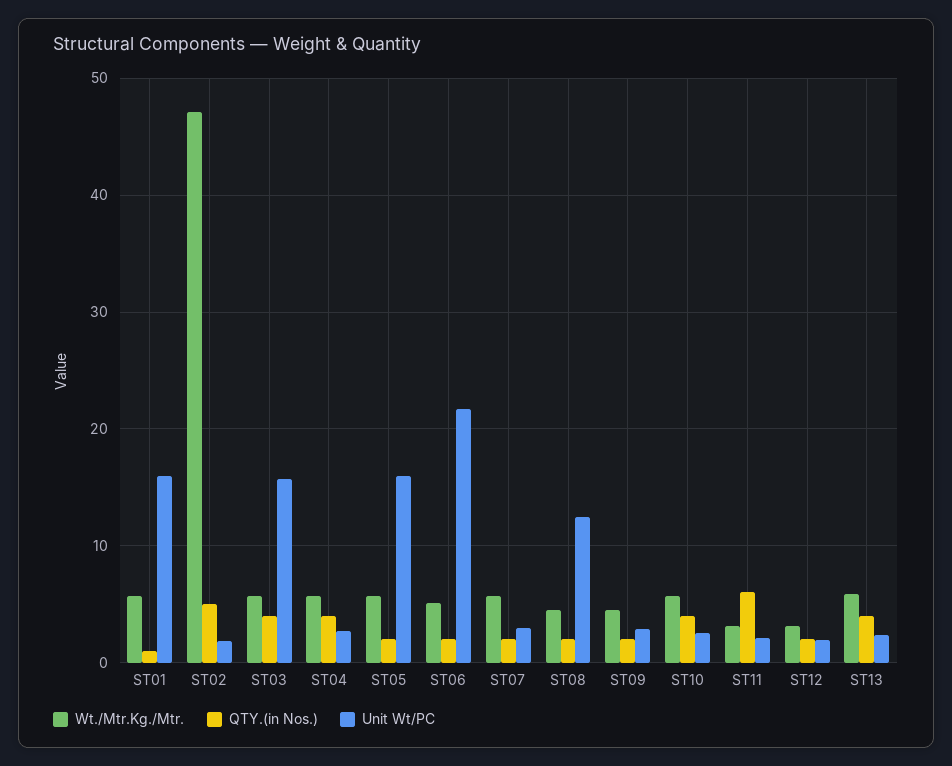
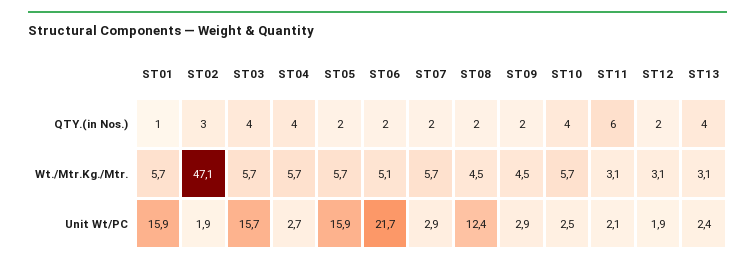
  {
    "Wt./Mtr.Kg./Mtr.": {
      "ST01": 5.7,
      "ST02": 47.1,
      "ST03": 5.7,
      "ST04": 5.7,
      "ST05": 5.7,
      "ST06": 5.1,
      "ST07": 5.7,
      "ST08": 4.5,
      "ST09": 4.5,
      "ST10": 5.7,
      "ST11": 3.1,
      "ST12": 3.1,
-     "ST13": 6
+     "ST13": 3.1
    },
    "QTY.(in Nos.)": {
      "ST01": 1,
-     "ST02": 5,
+     "ST02": 3,
      "ST03": 4,
      "ST04": 4,
      "ST05": 2,
      "ST06": 2,
      "ST07": 2,
      "ST08": 2,
      "ST09": 2,
      "ST10": 4,
      "ST11": 6,
      "ST12": 2,
      "ST13": 4
    },
    "Unit Wt/PC": {
      "ST01": 15.9,
      "ST02": 1.9,
      "ST03": 15.7,
      "ST04": 2.7,
      "ST05": 15.9,
      "ST06": 21.7,
      "ST07": 2.9,
      "ST08": 12.4,
      "ST09": 2.9,
      "ST10": 2.5,
      "ST11": 2.1,
      "ST12": 1.9,
      "ST13": 2.4
    }
  }

